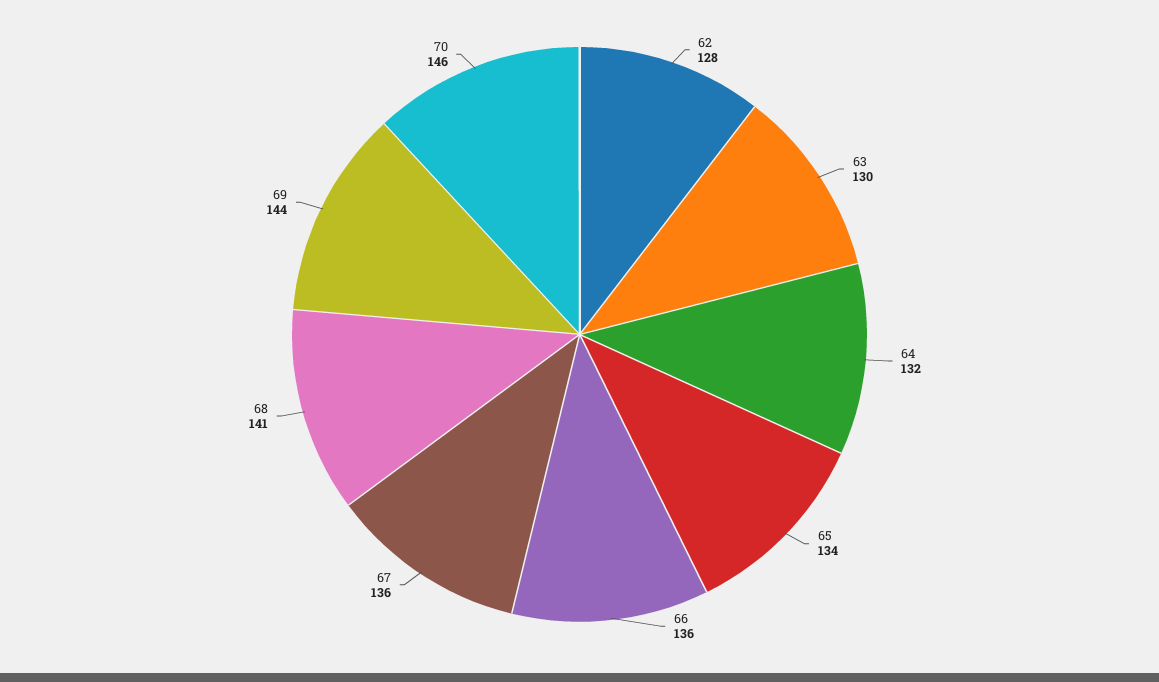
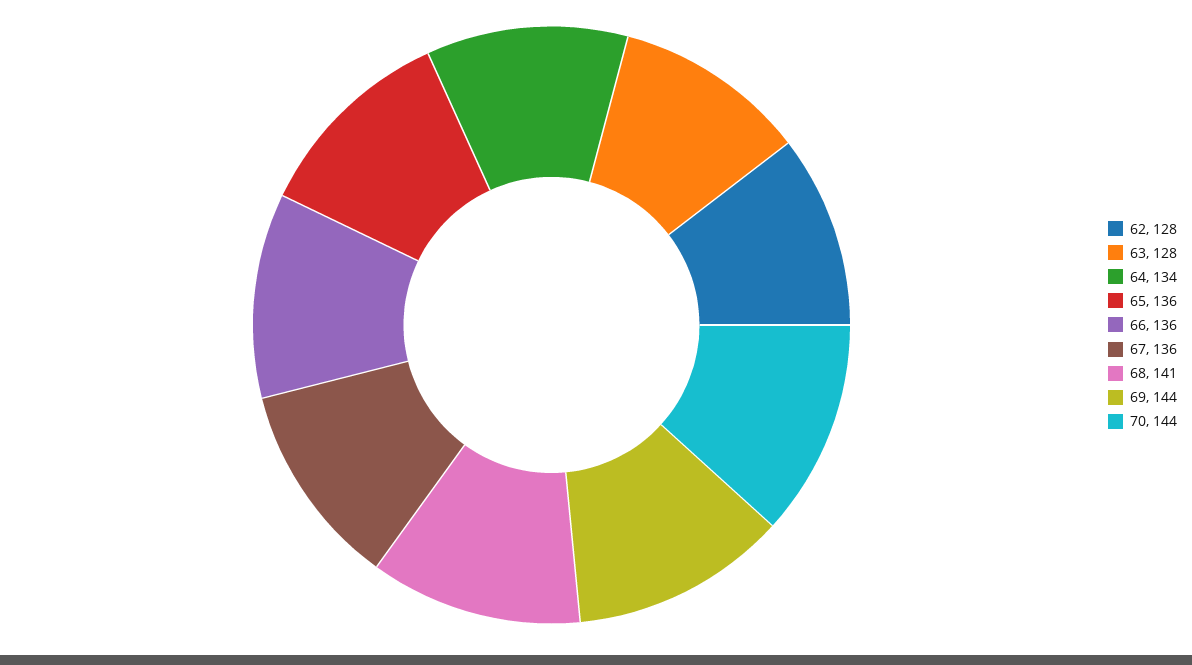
  {
    "62": 128,
-   "63": 130,
+   "63": 128,
-   "64": 132,
+   "64": 134,
-   "65": 134,
+   "65": 136,
    "66": 136,
    "67": 136,
    "68": 141,
    "69": 144,
-   "70": 146
+   "70": 144
  }

